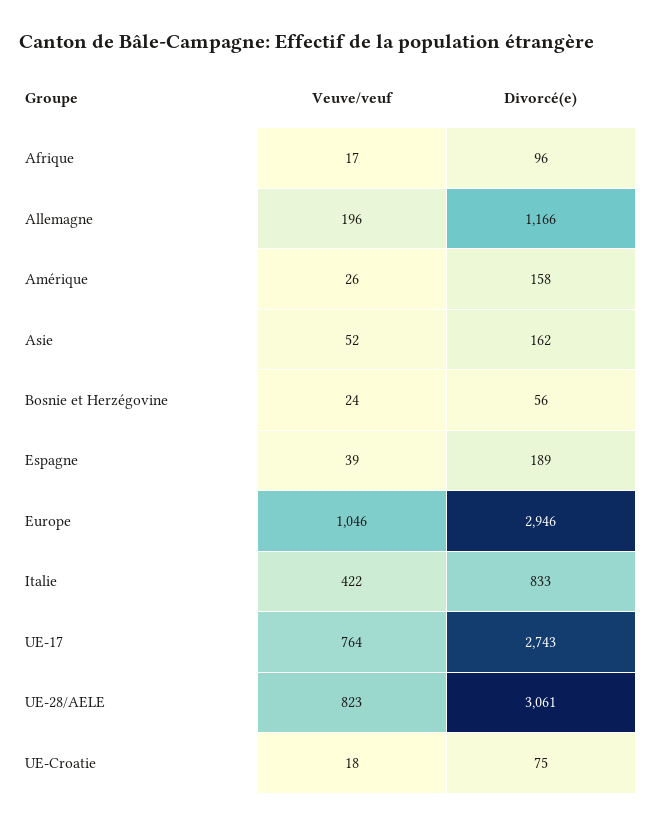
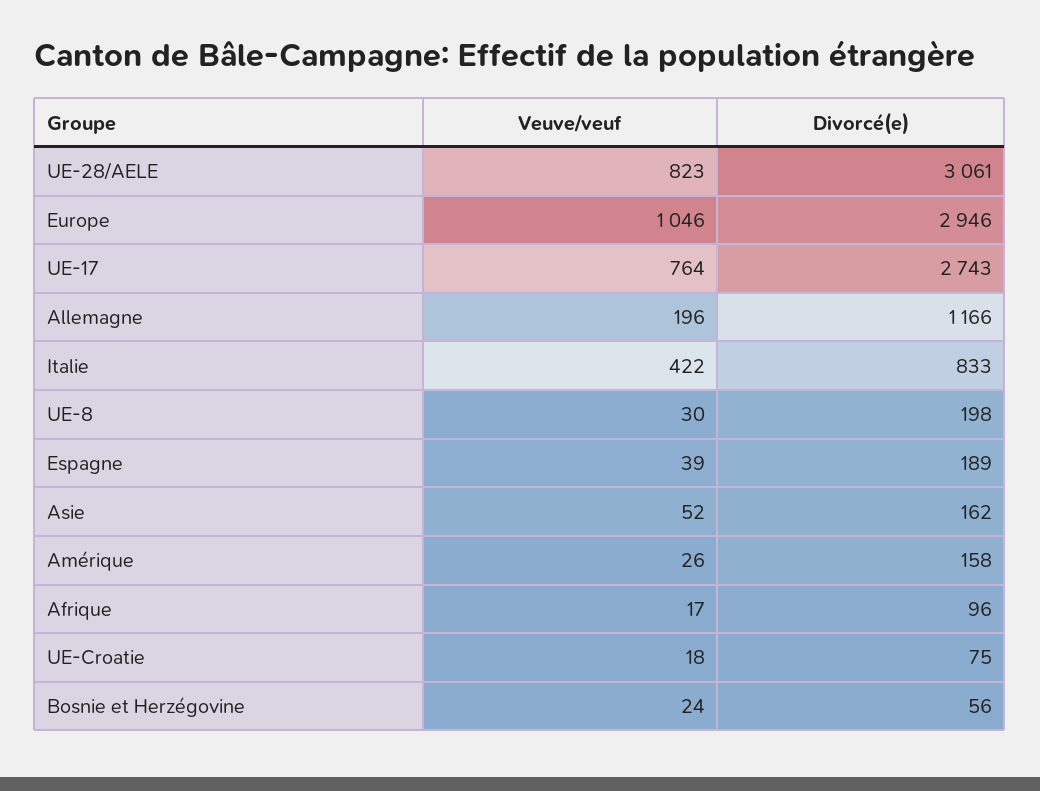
  {
    "Veuve/veuf": {
      "Afrique": 17,
      "Allemagne": 196,
      "Amérique": 26,
      "Asie": 52,
      "Bosnie et Herzégovine": 24,
      "Espagne": 39,
      "Europe": 1046,
      "Italie": 422,
      "UE-17": 764,
      "UE-28/AELE": 823,
-     "UE-Croatie": 18
+     "UE-Croatie": 18,
+     "UE-8": 30
    },
    "Divorcé(e)": {
      "Afrique": 96,
      "Allemagne": 1166,
      "Amérique": 158,
      "Asie": 162,
      "Bosnie et Herzégovine": 56,
      "Espagne": 189,
      "Europe": 2946,
      "Italie": 833,
      "UE-17": 2743,
      "UE-28/AELE": 3061,
-     "UE-Croatie": 75
+     "UE-Croatie": 75,
+     "UE-8": 198
    }
  }

